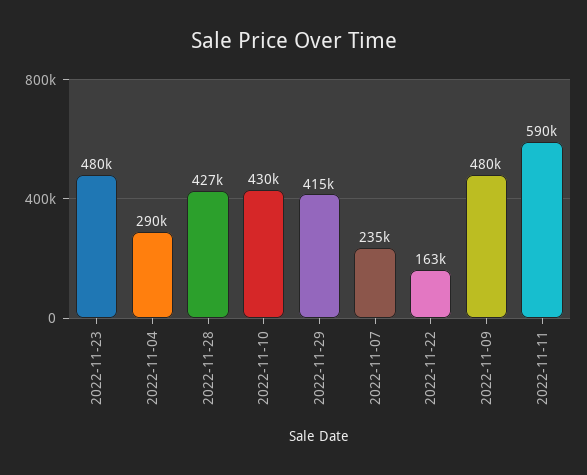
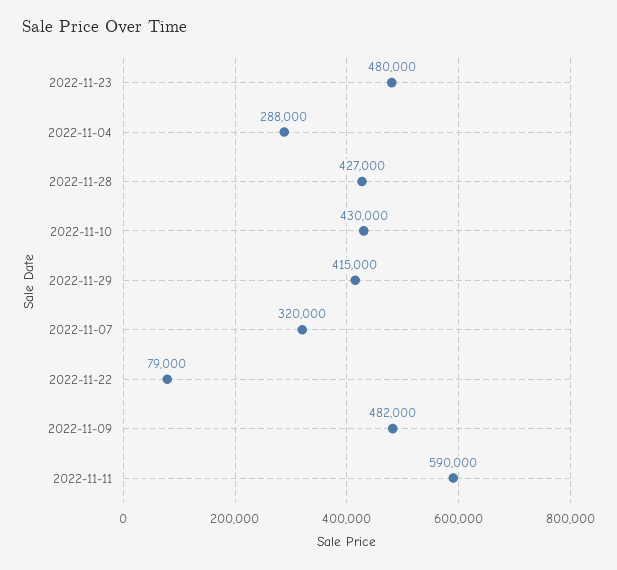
  {
    "2022-11-23": 480000,
-   "2022-11-04": 290000,
+   "2022-11-04": 288000,
    "2022-11-28": 427000,
    "2022-11-10": 430000,
    "2022-11-29": 415000,
-   "2022-11-07": 235000,
+   "2022-11-07": 320000,
-   "2022-11-22": 163000,
+   "2022-11-22": 79000,
-   "2022-11-09": 480000,
+   "2022-11-09": 482000,
    "2022-11-11": 590000
  }

